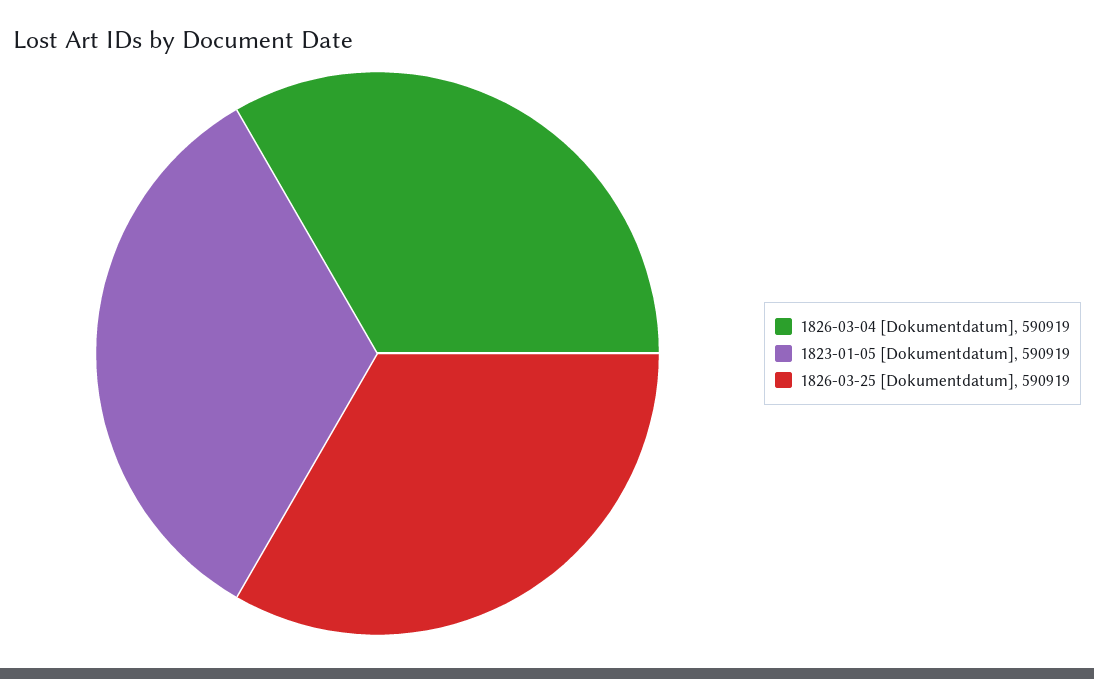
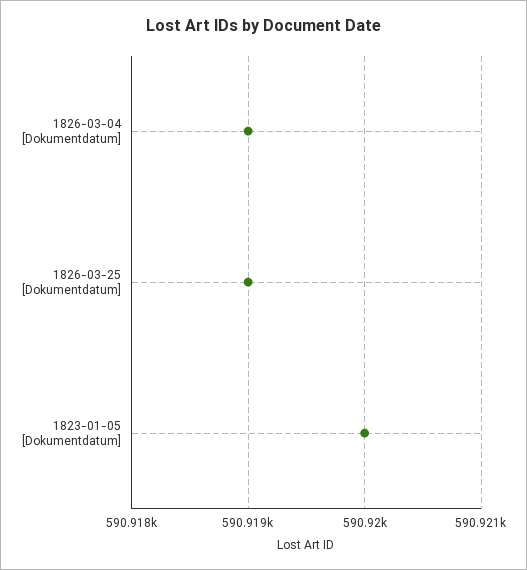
  {
    "1826-03-04 [Dokumentdatum]": 590919,
-   "1823-01-05 [Dokumentdatum]": 590919,
+   "1823-01-05 [Dokumentdatum]": 590920,
    "1826-03-25 [Dokumentdatum]": 590919
  }

